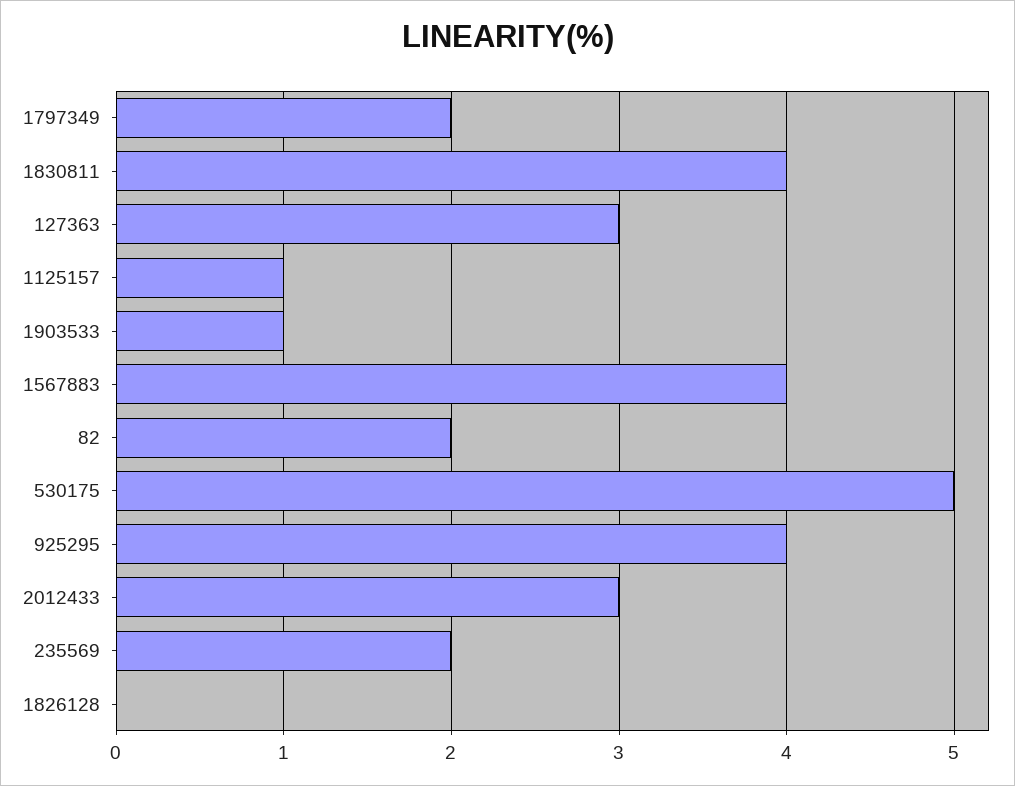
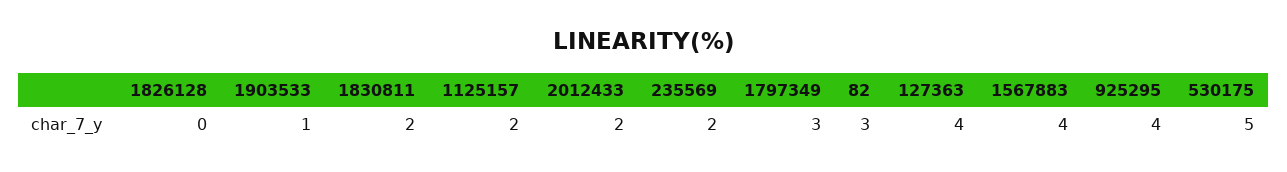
  {
-   "1797349": 2,
+   "1797349": 3,
-   "1830811": 4,
+   "1830811": 2,
-   "127363": 3,
+   "127363": 4,
-   "1125157": 1,
+   "1125157": 2,
    "1903533": 1,
    "1567883": 4,
-   "82": 2,
+   "82": 3,
    "530175": 5,
    "925295": 4,
-   "2012433": 3,
+   "2012433": 2,
    "235569": 2,
    "1826128": 0
  }

